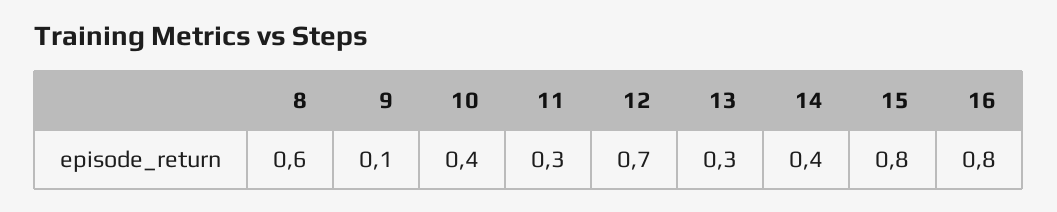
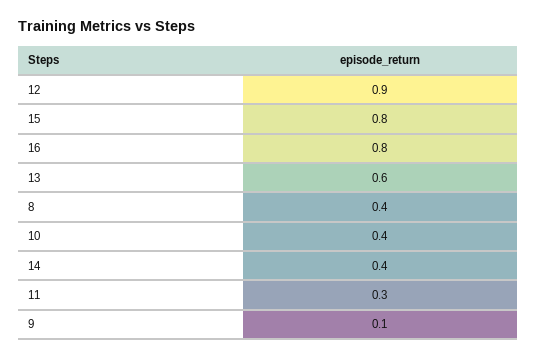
  {
-   "8": 0.6,
+   "8": 0.4,
    "9": 0.1,
    "10": 0.4,
    "11": 0.3,
-   "12": 0.7,
+   "12": 0.9,
-   "13": 0.3,
+   "13": 0.6,
    "14": 0.4,
    "15": 0.8,
    "16": 0.8
  }

